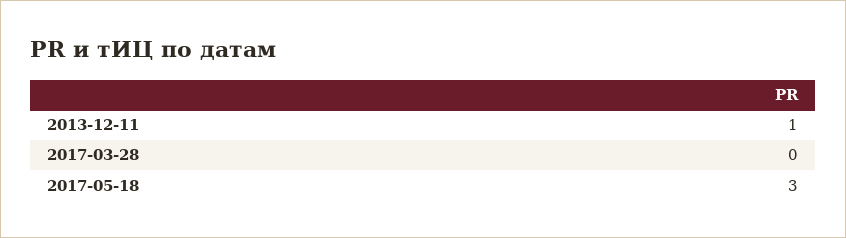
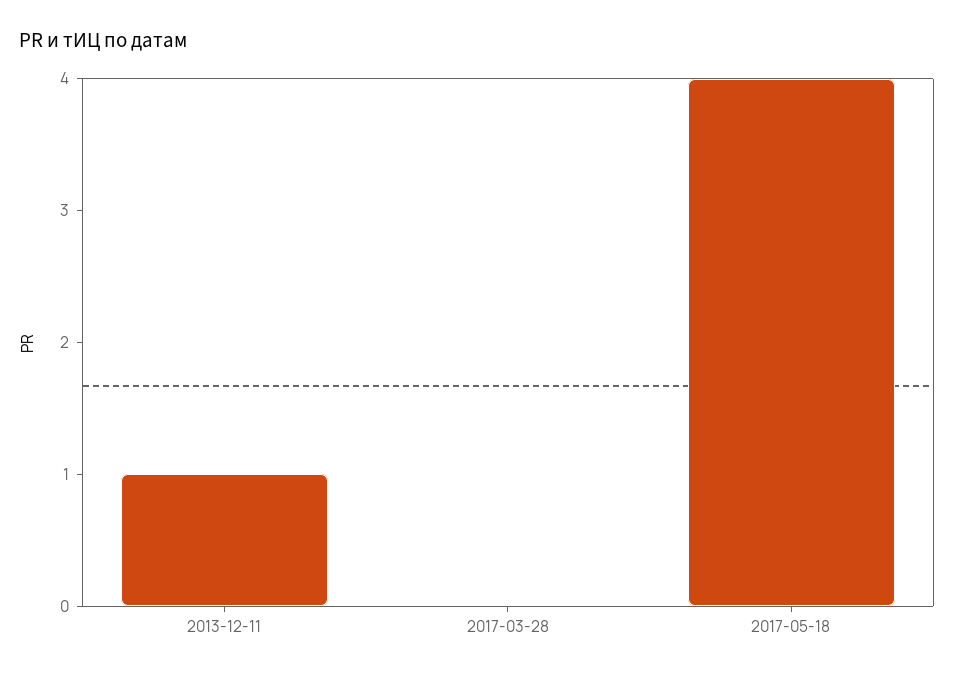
  {
    "2013-12-11": 1,
    "2017-03-28": 0,
-   "2017-05-18": 3
+   "2017-05-18": 4
  }

